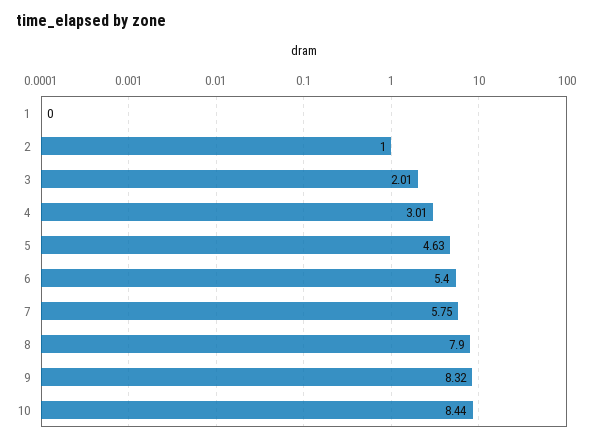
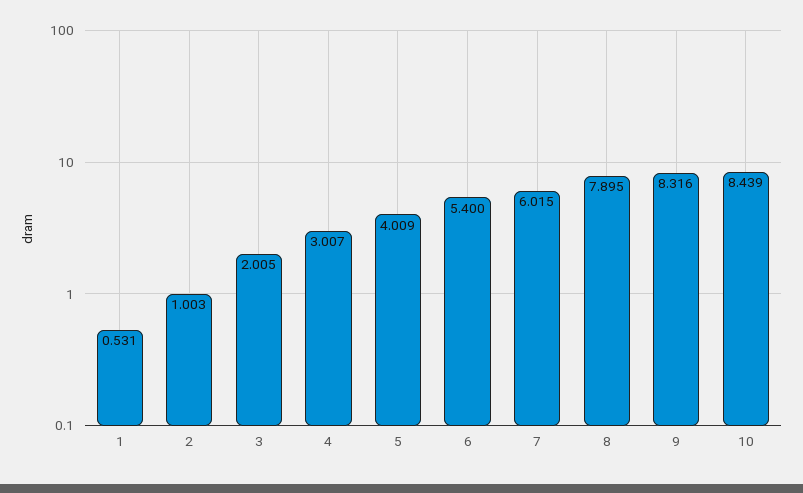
  {
-   "1": 0,
+   "1": 0.531,
    "2": 1.003,
    "3": 2.005,
    "4": 3.007,
-   "5": 4.63,
+   "5": 4.009,
    "6": 5.4,
-   "7": 5.75,
+   "7": 6.015,
    "8": 7.895,
    "9": 8.316,
    "10": 8.439
  }

